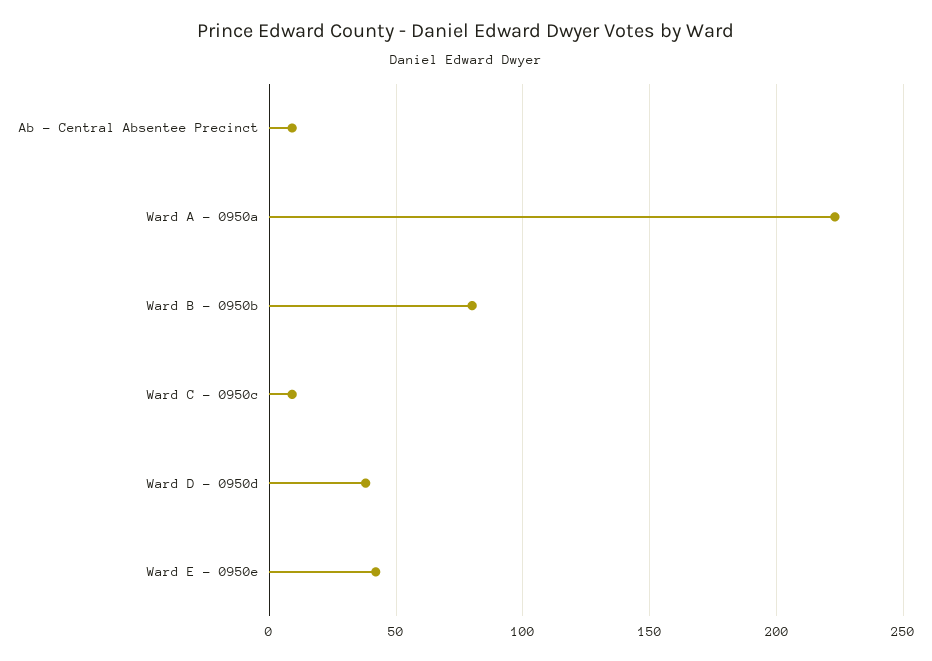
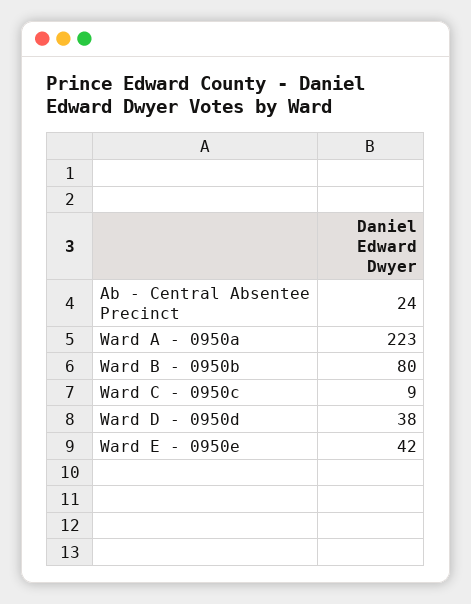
  {
-   "Ab - Central Absentee Precinct": 10,
+   "Ab - Central Absentee Precinct": 24,
    "Ward A - 0950a": 223,
    "Ward B - 0950b": 80,
    "Ward C - 0950c": 9,
    "Ward D - 0950d": 38,
    "Ward E - 0950e": 42
  }

